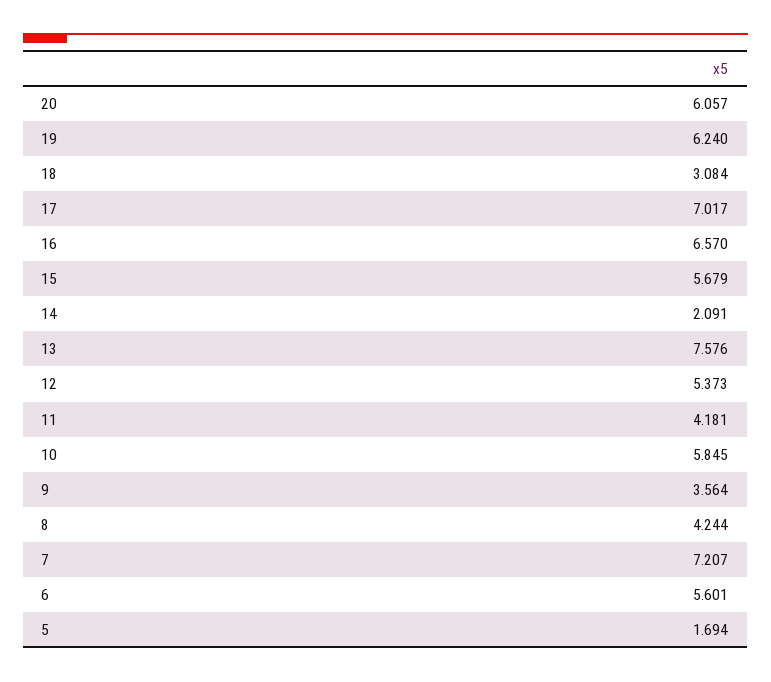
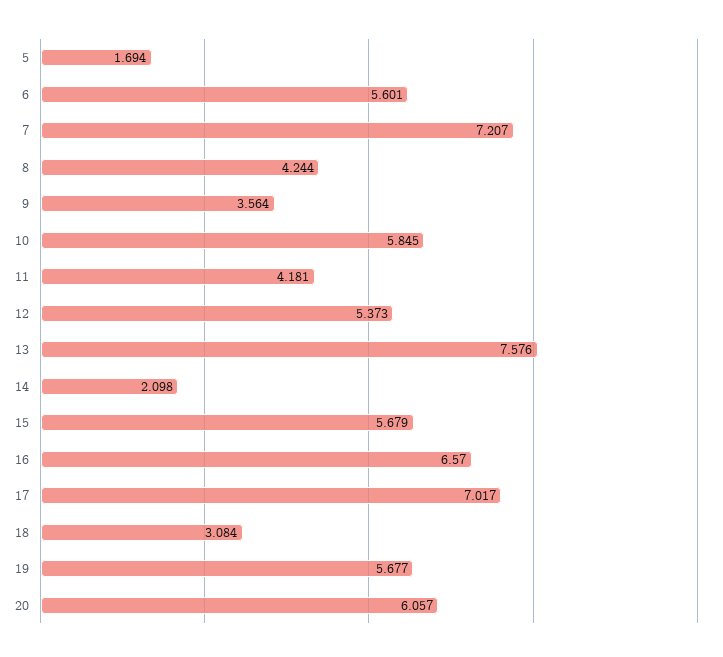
  {
    "20": 6.057,
-   "19": 6.24,
+   "19": 5.677,
    "18": 3.084,
    "17": 7.017,
    "16": 6.57,
    "15": 5.679,
-   "14": 2.091,
+   "14": 2.098,
    "13": 7.576,
    "12": 5.373,
    "11": 4.181,
    "10": 5.845,
    "9": 3.564,
    "8": 4.244,
    "7": 7.207,
    "6": 5.601,
    "5": 1.694
  }

